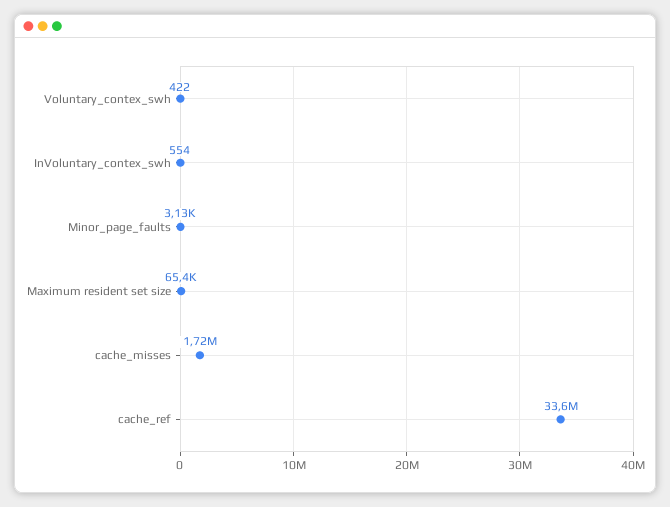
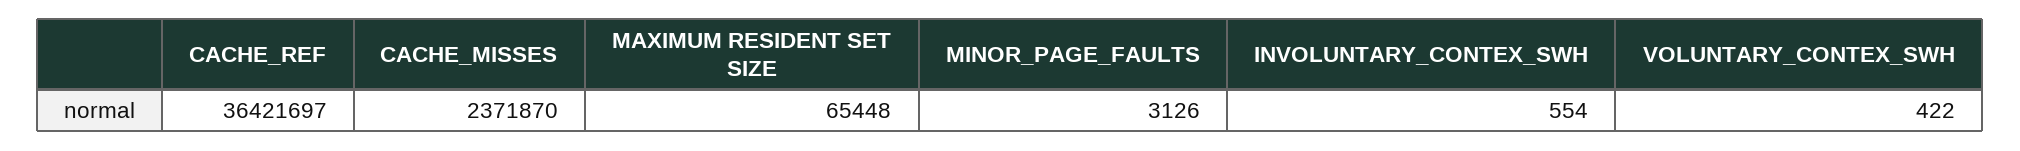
  {
    "Voluntary_contex_swh": 422,
    "InVoluntary_contex_swh": 554,
    "Minor_page_faults": 3126,
    "Maximum resident set size": 65448,
-   "cache_misses": 1720000,
+   "cache_misses": 2371870,
-   "cache_ref": 33600000
+   "cache_ref": 36421697
  }

